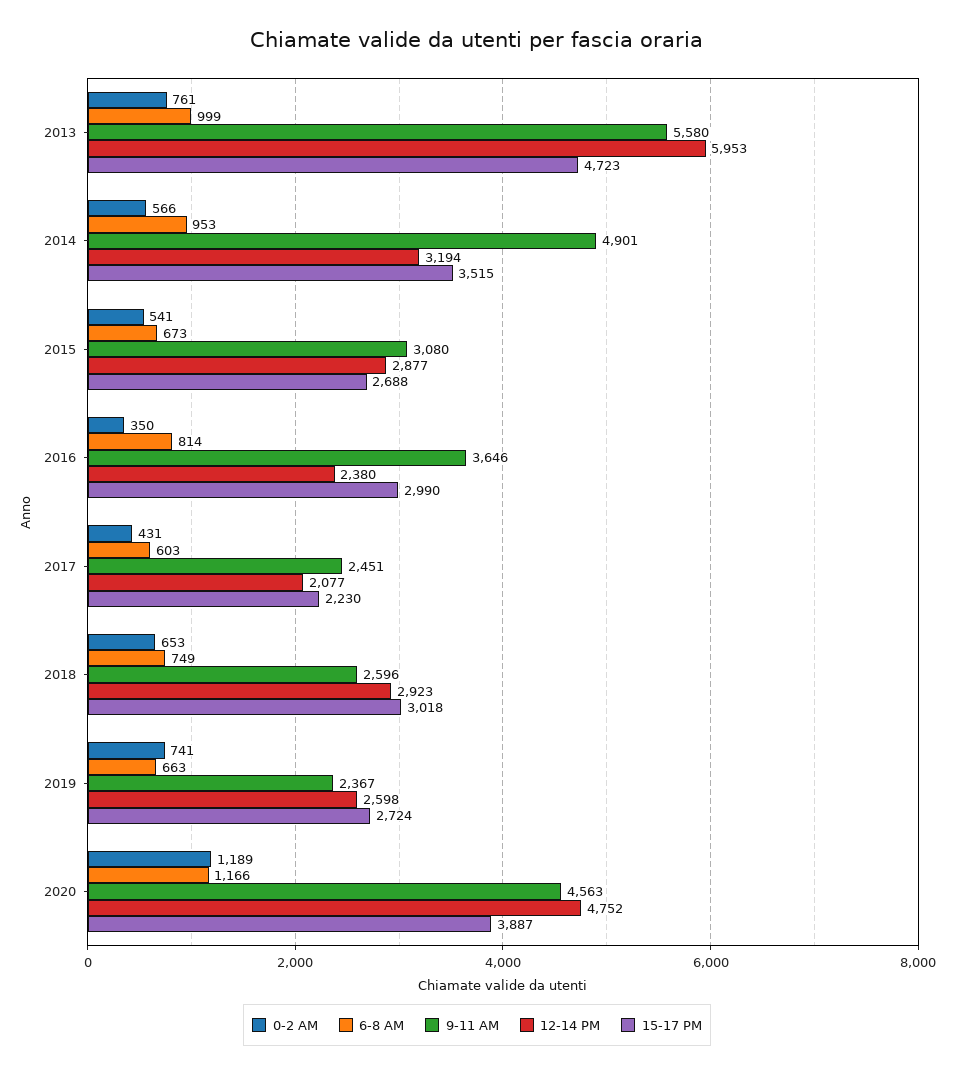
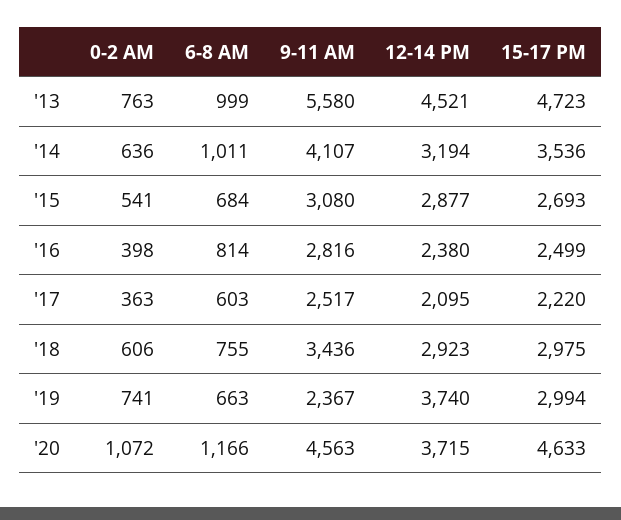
  {
    "0-2 AM": {
-     "2013": 761,
+     "2013": 763,
-     "2014": 566,
+     "2014": 636,
      "2015": 541,
-     "2016": 350,
+     "2016": 398,
-     "2017": 431,
+     "2017": 363,
-     "2018": 653,
+     "2018": 606,
      "2019": 741,
-     "2020": 1189
+     "2020": 1072
    },
    "6-8 AM": {
      "2013": 999,
-     "2014": 953,
+     "2014": 1011,
-     "2015": 673,
+     "2015": 684,
      "2016": 814,
      "2017": 603,
-     "2018": 749,
+     "2018": 755,
      "2019": 663,
      "2020": 1166
    },
    "9-11 AM": {
      "2013": 5580,
-     "2014": 4901,
+     "2014": 4107,
      "2015": 3080,
-     "2016": 3646,
+     "2016": 2816,
-     "2017": 2451,
+     "2017": 2517,
-     "2018": 2596,
+     "2018": 3436,
      "2019": 2367,
      "2020": 4563
    },
    "12-14 PM": {
-     "2013": 5953,
+     "2013": 4521,
      "2014": 3194,
      "2015": 2877,
      "2016": 2380,
-     "2017": 2077,
+     "2017": 2095,
      "2018": 2923,
-     "2019": 2598,
+     "2019": 3740,
-     "2020": 4752
+     "2020": 3715
    },
    "15-17 PM": {
      "2013": 4723,
-     "2014": 3515,
+     "2014": 3536,
-     "2015": 2688,
+     "2015": 2693,
-     "2016": 2990,
+     "2016": 2499,
-     "2017": 2230,
+     "2017": 2220,
-     "2018": 3018,
+     "2018": 2975,
-     "2019": 2724,
+     "2019": 2994,
-     "2020": 3887
+     "2020": 4633
    }
  }

